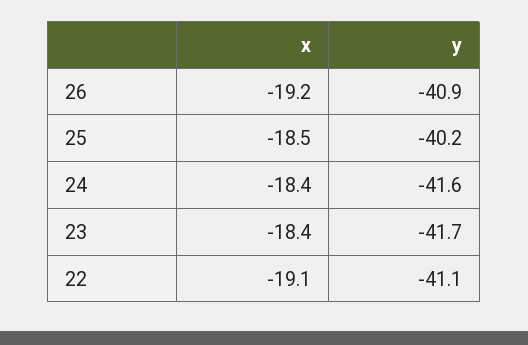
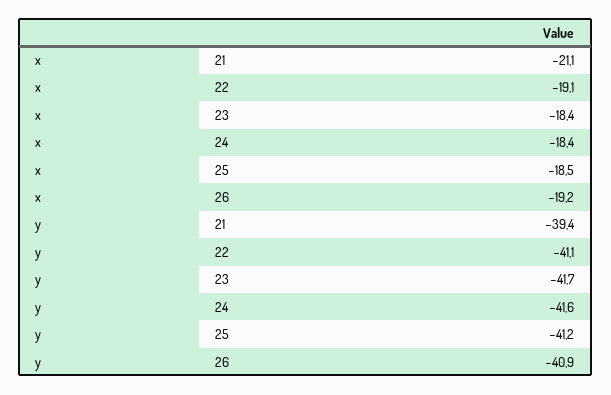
  {
    "x": {
      "26": -19.2,
      "25": -18.5,
      "24": -18.4,
      "23": -18.4,
-     "22": -19.1
+     "22": -19.1,
+     "21": -21.1
    },
    "y": {
      "26": -40.9,
-     "25": -40.2,
+     "25": -41.2,
      "24": -41.6,
      "23": -41.7,
-     "22": -41.1
+     "22": -41.1,
+     "21": -39.4
    }
  }

